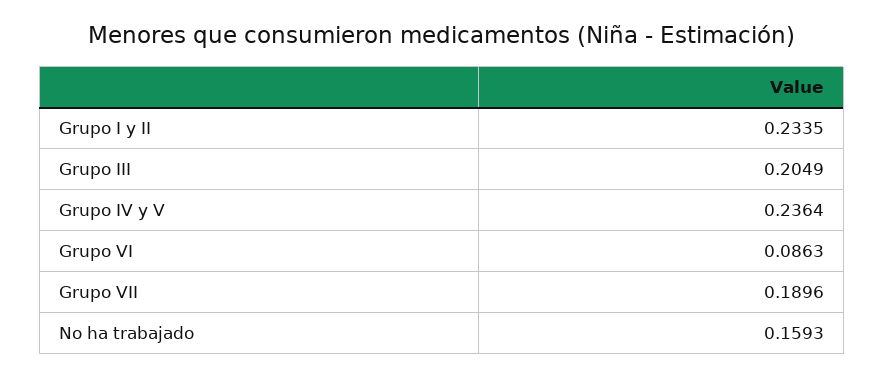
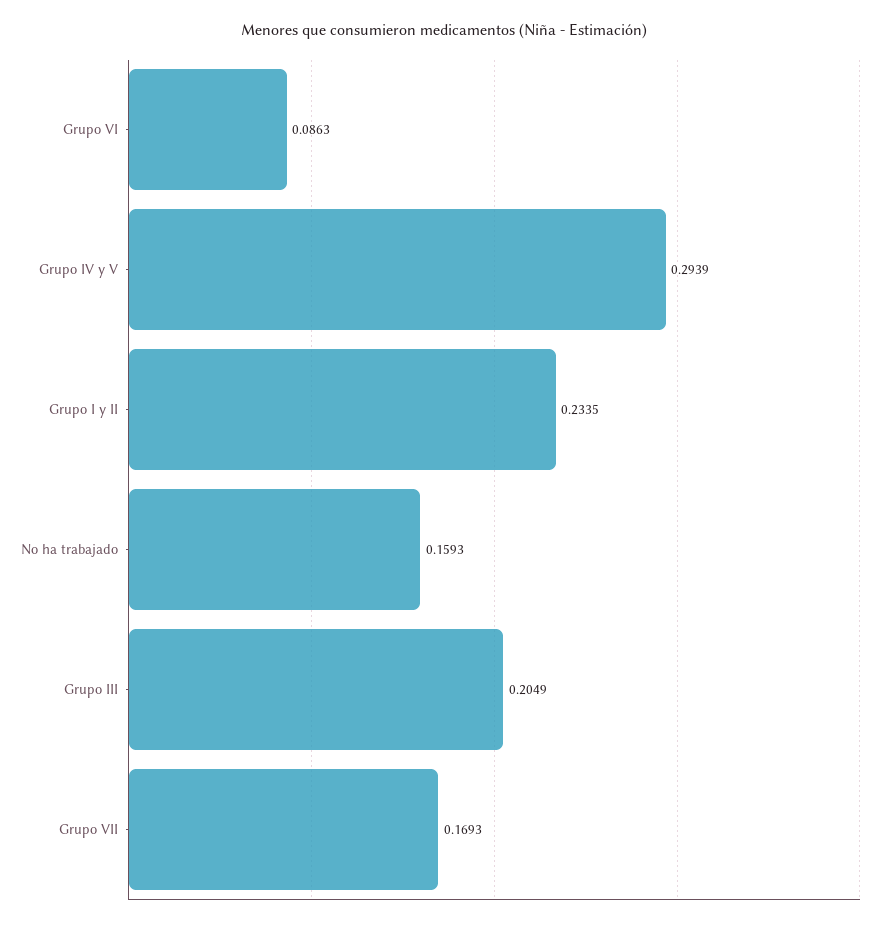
  {
    "Grupo I y II": 0.2335,
    "Grupo III": 0.2049,
-   "Grupo IV y V": 0.2364,
+   "Grupo IV y V": 0.2939,
    "Grupo VI": 0.0863,
-   "Grupo VII": 0.1896,
+   "Grupo VII": 0.1693,
    "No ha trabajado": 0.1593
  }

